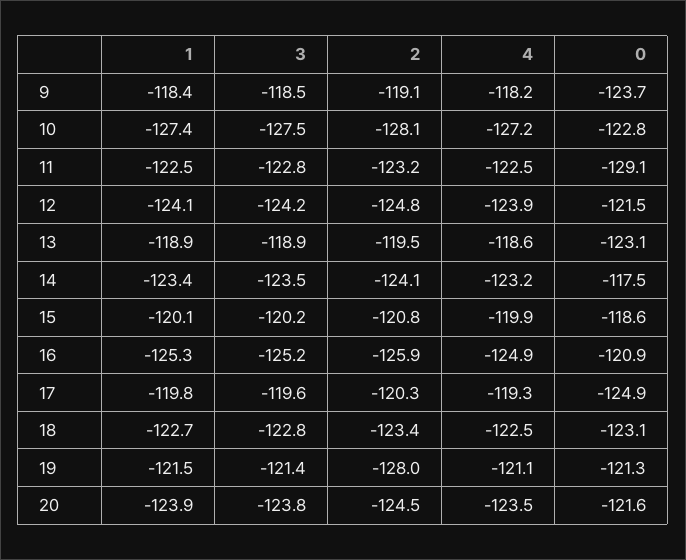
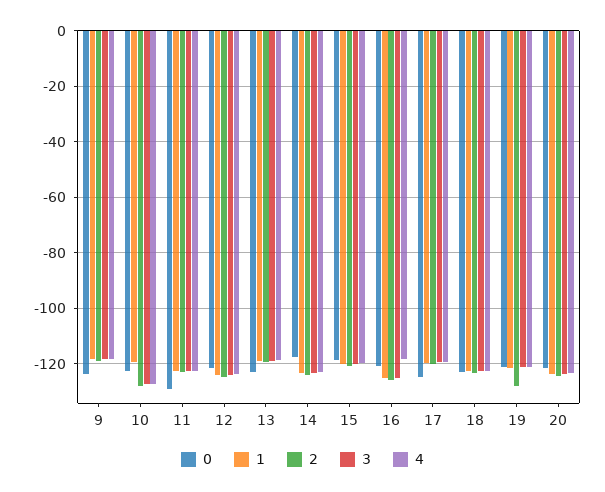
  {
    "1": {
      "9": -118.4,
-     "10": -127.4,
+     "10": -120,
      "11": -122.5,
      "12": -124.1,
      "13": -118.9,
      "14": -123.4,
      "15": -120.1,
      "16": -125.3,
      "17": -119.8,
      "18": -122.7,
      "19": -121.5,
      "20": -123.9
    },
    "3": {
      "9": -118.5,
      "10": -127.5,
      "11": -122.8,
      "12": -124.2,
      "13": -118.9,
      "14": -123.5,
      "15": -120.2,
      "16": -125.2,
      "17": -119.6,
      "18": -122.8,
      "19": -121.4,
      "20": -123.8
    },
    "2": {
      "9": -119.1,
      "10": -128.1,
      "11": -123.2,
      "12": -124.8,
      "13": -119.5,
      "14": -124.1,
      "15": -120.8,
      "16": -125.9,
      "17": -120.3,
      "18": -123.4,
      "19": -128,
      "20": -124.5
    },
    "4": {
      "9": -118.2,
      "10": -127.2,
      "11": -122.5,
      "12": -123.9,
      "13": -118.6,
      "14": -123.2,
      "15": -119.9,
-     "16": -124.9,
+     "16": -117.5,
      "17": -119.3,
      "18": -122.5,
      "19": -121.1,
      "20": -123.5
    },
    "0": {
      "9": -123.7,
      "10": -122.8,
      "11": -129.1,
      "12": -121.5,
      "13": -123.1,
      "14": -117.5,
      "15": -118.6,
      "16": -120.9,
      "17": -124.9,
      "18": -123.1,
      "19": -121.3,
      "20": -121.6
    }
  }

